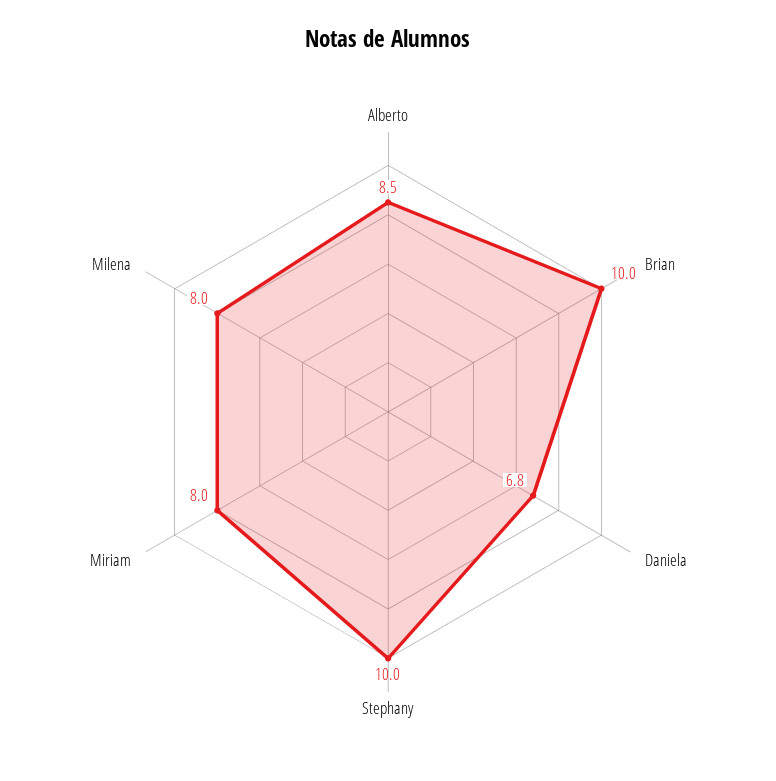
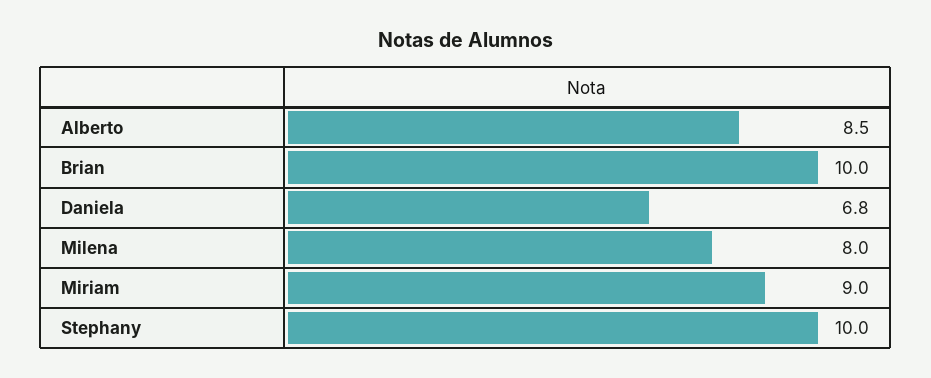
  {
    "Alberto": 8.5,
    "Brian": 10,
    "Daniela": 6.8,
    "Stephany": 10,
-   "Miriam": 8,
+   "Miriam": 9,
    "Milena": 8
  }

